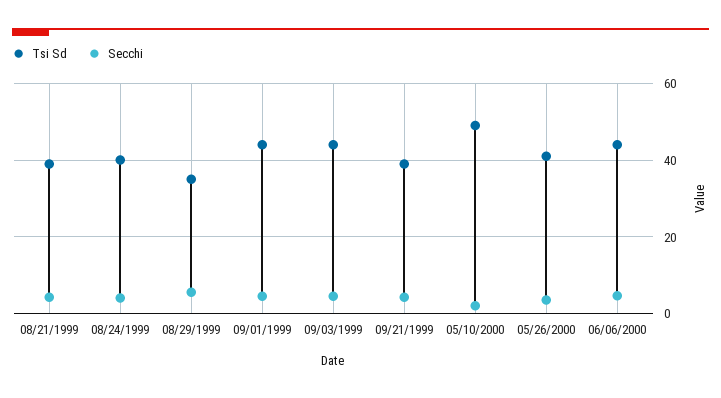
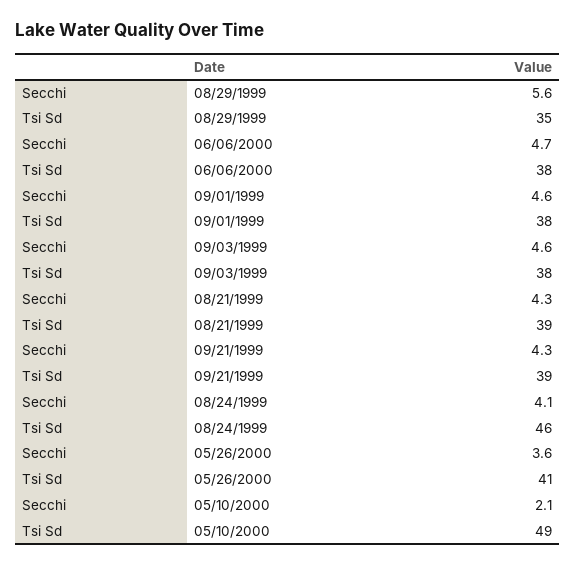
  {
    "Tsi Sd": {
      "08/21/1999": 39,
-     "08/24/1999": 40,
+     "08/24/1999": 46,
      "08/29/1999": 35,
-     "09/01/1999": 44,
+     "09/01/1999": 38,
-     "09/03/1999": 44,
+     "09/03/1999": 38,
      "09/21/1999": 39,
      "05/10/2000": 49,
      "05/26/2000": 41,
-     "06/06/2000": 44
+     "06/06/2000": 38
    },
    "Secchi": {
      "08/21/1999": 4.3,
      "08/24/1999": 4.1,
      "08/29/1999": 5.6,
      "09/01/1999": 4.6,
      "09/03/1999": 4.6,
      "09/21/1999": 4.3,
      "05/10/2000": 2.1,
      "05/26/2000": 3.6,
      "06/06/2000": 4.7
    }
  }

